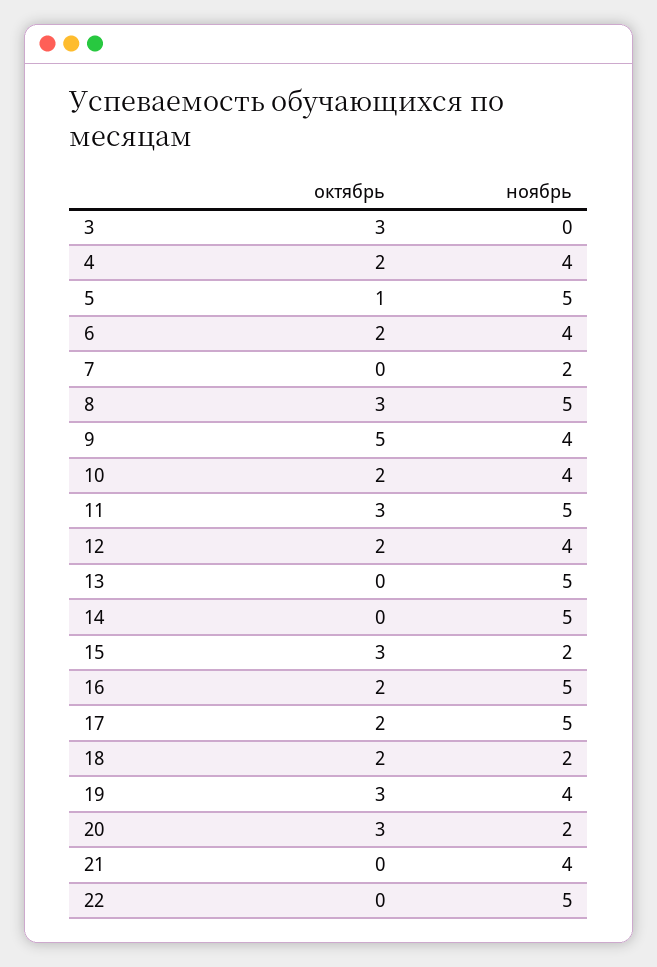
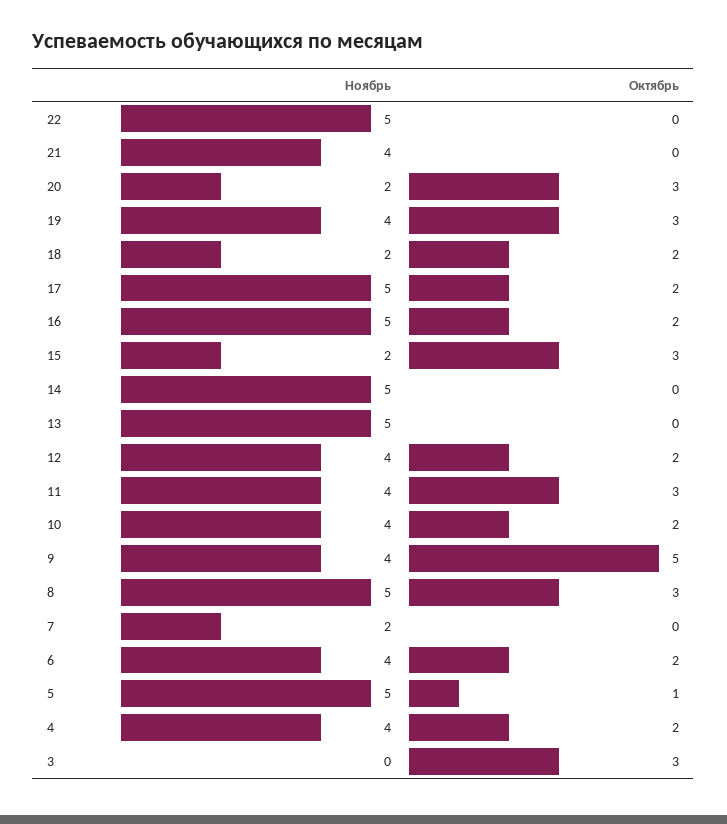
  {
    "октябрь": {
      "3": 3,
      "4": 2,
      "5": 1,
      "6": 2,
      "7": 0,
      "8": 3,
      "9": 5,
      "10": 2,
      "11": 3,
      "12": 2,
      "13": 0,
      "14": 0,
      "15": 3,
      "16": 2,
      "17": 2,
      "18": 2,
      "19": 3,
      "20": 3,
      "21": 0,
      "22": 0
    },
    "ноябрь": {
      "3": 0,
      "4": 4,
      "5": 5,
      "6": 4,
      "7": 2,
      "8": 5,
      "9": 4,
      "10": 4,
-     "11": 5,
+     "11": 4,
      "12": 4,
      "13": 5,
      "14": 5,
      "15": 2,
      "16": 5,
      "17": 5,
      "18": 2,
      "19": 4,
      "20": 2,
      "21": 4,
      "22": 5
    }
  }

